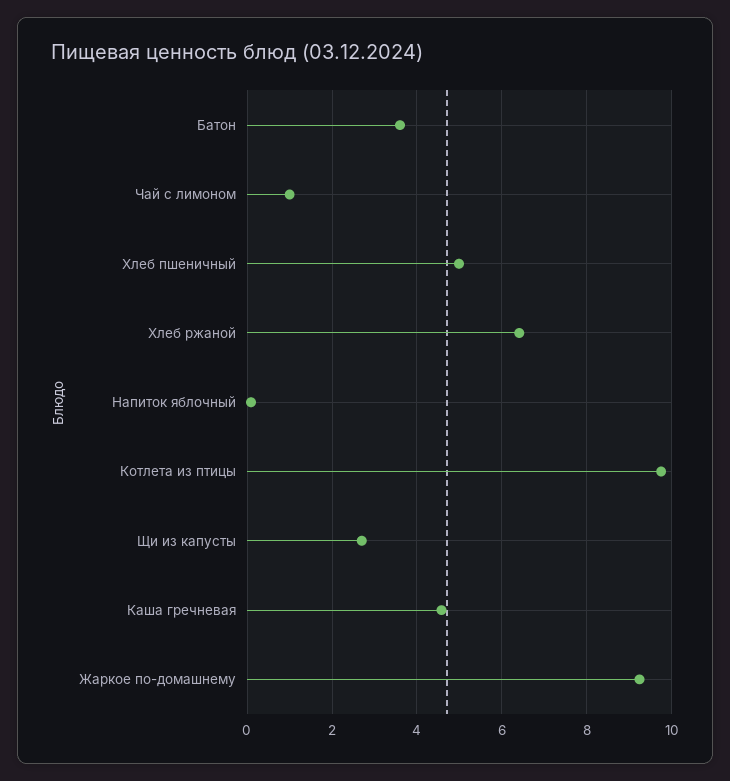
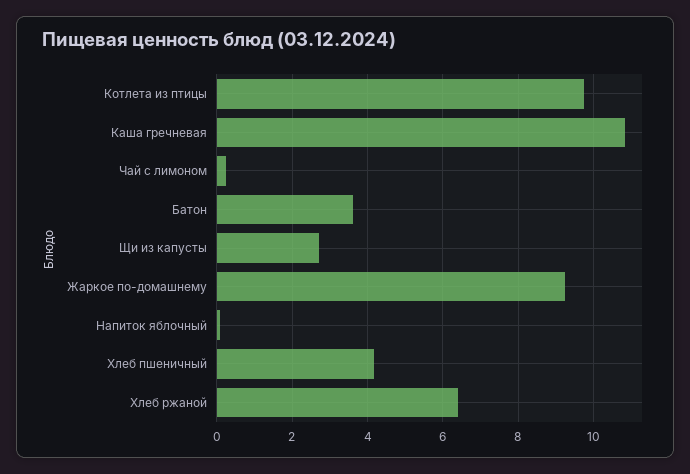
  {
    "Батон": 3.6,
-   "Чай с лимоном": 1,
+   "Чай с лимоном": 0.2,
-   "Хлеб пшеничный": 5,
+   "Хлеб пшеничный": 4.2,
    "Хлеб ржаной": 6.4,
    "Напиток яблочный": 0,
    "Котлета из птицы": 9.8,
    "Щи из капусты": 2.8,
-   "Каша гречневая": 4.6,
+   "Каша гречневая": 10.8,
    "Жаркое по-домашнему": 9.2
  }

